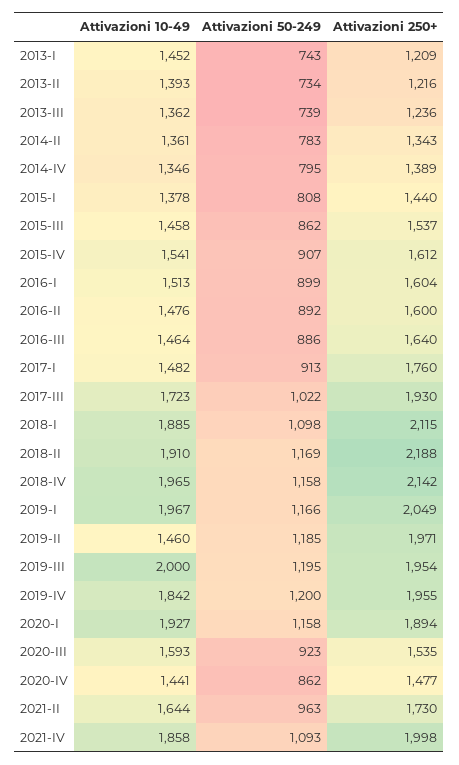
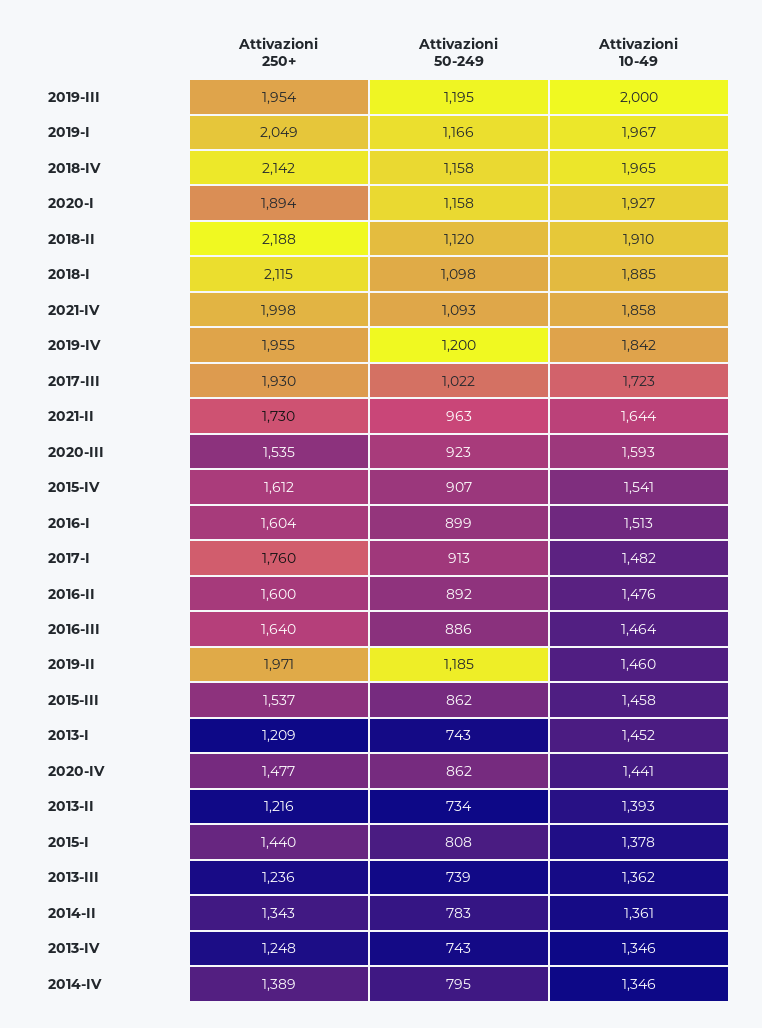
  {
    "Attivazioni 10-49": {
      "2013-I": 1452,
      "2013-II": 1393,
      "2013-III": 1362,
      "2014-II": 1361,
      "2014-IV": 1346,
      "2015-I": 1378,
      "2015-III": 1458,
      "2015-IV": 1541,
      "2016-I": 1513,
      "2016-II": 1476,
      "2016-III": 1464,
      "2017-I": 1482,
      "2017-III": 1723,
      "2018-I": 1885,
      "2018-II": 1910,
      "2018-IV": 1965,
      "2019-I": 1967,
      "2019-II": 1460,
      "2019-III": 2000,
      "2019-IV": 1842,
      "2020-I": 1927,
      "2020-III": 1593,
      "2020-IV": 1441,
      "2021-II": 1644,
-     "2021-IV": 1858
+     "2021-IV": 1858,
+     "2013-IV": 1346
    },
    "Attivazioni 50-249": {
      "2013-I": 743,
      "2013-II": 734,
      "2013-III": 739,
      "2014-II": 783,
      "2014-IV": 795,
      "2015-I": 808,
      "2015-III": 862,
      "2015-IV": 907,
      "2016-I": 899,
      "2016-II": 892,
      "2016-III": 886,
      "2017-I": 913,
      "2017-III": 1022,
      "2018-I": 1098,
-     "2018-II": 1169,
+     "2018-II": 1120,
      "2018-IV": 1158,
      "2019-I": 1166,
      "2019-II": 1185,
      "2019-III": 1195,
      "2019-IV": 1200,
      "2020-I": 1158,
      "2020-III": 923,
      "2020-IV": 862,
      "2021-II": 963,
-     "2021-IV": 1093
+     "2021-IV": 1093,
+     "2013-IV": 743
    },
    "Attivazioni 250+": {
      "2013-I": 1209,
      "2013-II": 1216,
      "2013-III": 1236,
      "2014-II": 1343,
      "2014-IV": 1389,
      "2015-I": 1440,
      "2015-III": 1537,
      "2015-IV": 1612,
      "2016-I": 1604,
      "2016-II": 1600,
      "2016-III": 1640,
      "2017-I": 1760,
      "2017-III": 1930,
      "2018-I": 2115,
      "2018-II": 2188,
      "2018-IV": 2142,
      "2019-I": 2049,
      "2019-II": 1971,
      "2019-III": 1954,
      "2019-IV": 1955,
      "2020-I": 1894,
      "2020-III": 1535,
      "2020-IV": 1477,
      "2021-II": 1730,
-     "2021-IV": 1998
+     "2021-IV": 1998,
+     "2013-IV": 1248
    }
  }

